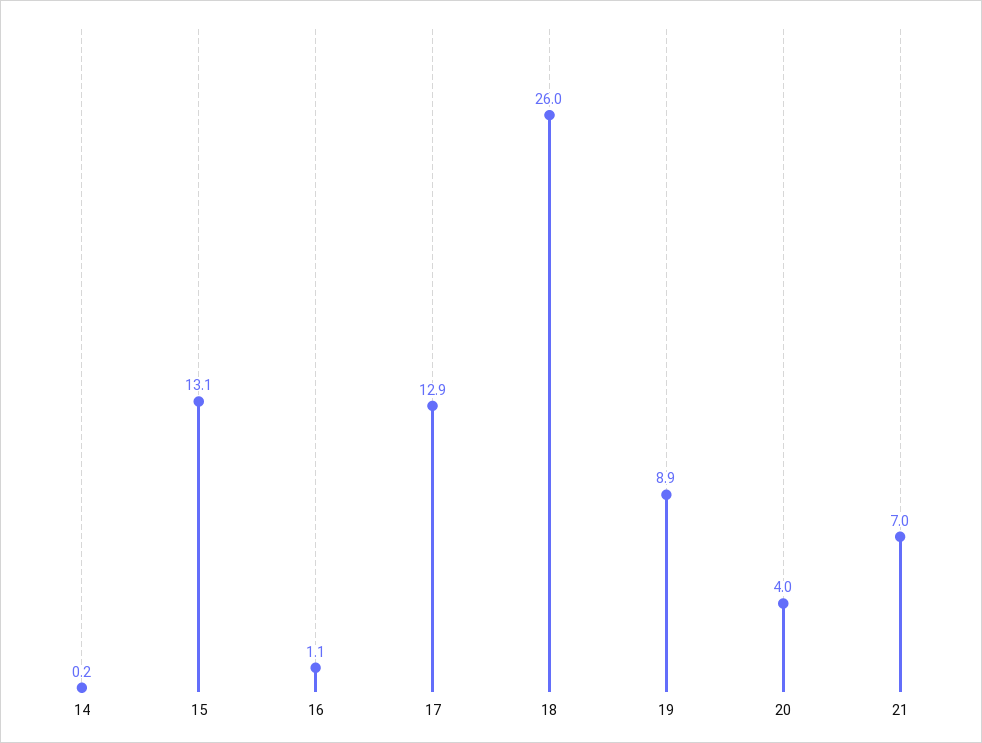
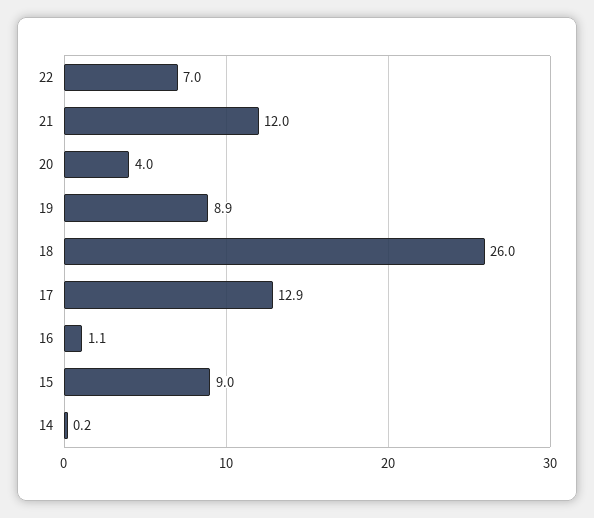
  {
    "14": 0.2,
-   "15": 13.1,
+   "15": 9,
    "16": 1.1,
    "17": 12.9,
    "18": 26,
    "19": 8.9,
    "20": 4,
-   "21": 7
+   "21": 12,
+   "22": 7
  }

